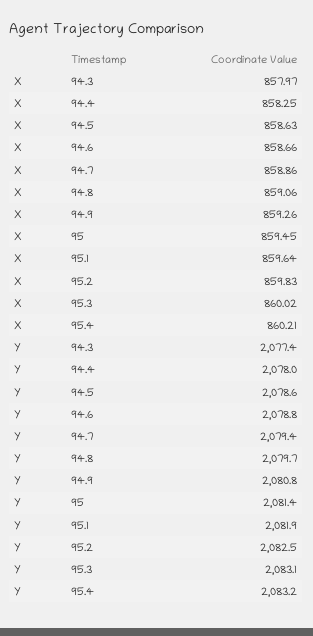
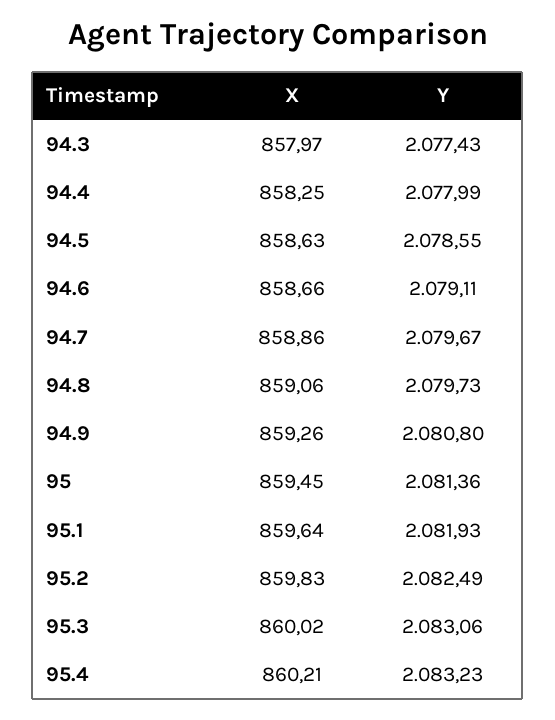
  {
    "X": {
      "94.3": 857.97,
      "94.4": 858.25,
      "94.5": 858.63,
      "94.6": 858.66,
      "94.7": 858.86,
      "94.8": 859.06,
      "94.9": 859.26,
      "95": 859.45,
      "95.1": 859.64,
      "95.2": 859.83,
      "95.3": 860.02,
      "95.4": 860.21
    },
    "Y": {
      "94.3": 2077.43,
      "94.4": 2077.99,
      "94.5": 2078.55,
-     "94.6": 2078.8,
+     "94.6": 2079.11,
-     "94.7": 2079.4,
+     "94.7": 2079.67,
      "94.8": 2079.73,
      "94.9": 2080.8,
      "95": 2081.36,
      "95.1": 2081.93,
      "95.2": 2082.49,
      "95.3": 2083.06,
      "95.4": 2083.23
    }
  }

